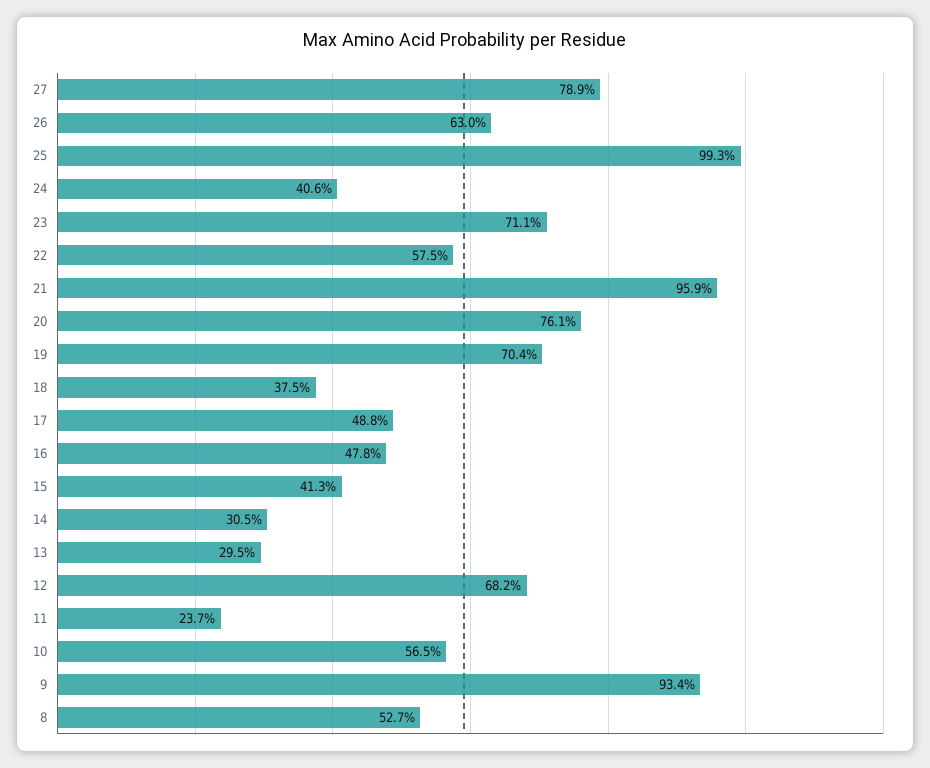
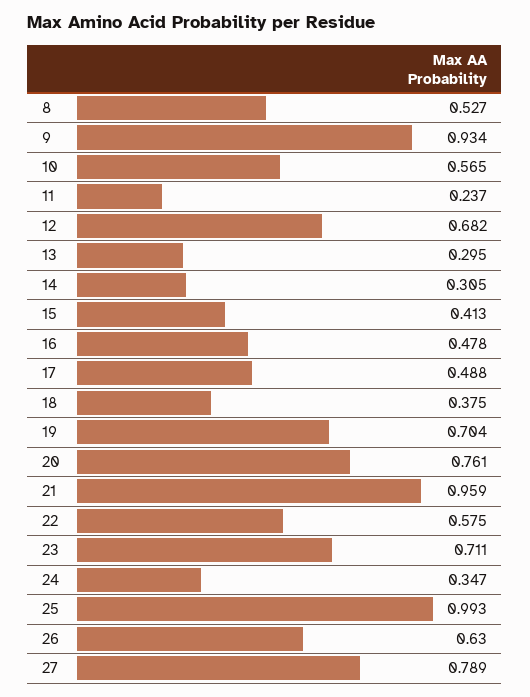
  {
    "27": 0.789,
    "26": 0.63,
    "25": 0.993,
-   "24": 0.406,
+   "24": 0.347,
    "23": 0.711,
    "22": 0.575,
    "21": 0.959,
    "20": 0.761,
    "19": 0.704,
    "18": 0.375,
    "17": 0.488,
    "16": 0.478,
    "15": 0.413,
    "14": 0.305,
    "13": 0.295,
    "12": 0.682,
    "11": 0.237,
    "10": 0.565,
    "9": 0.934,
    "8": 0.527
  }

